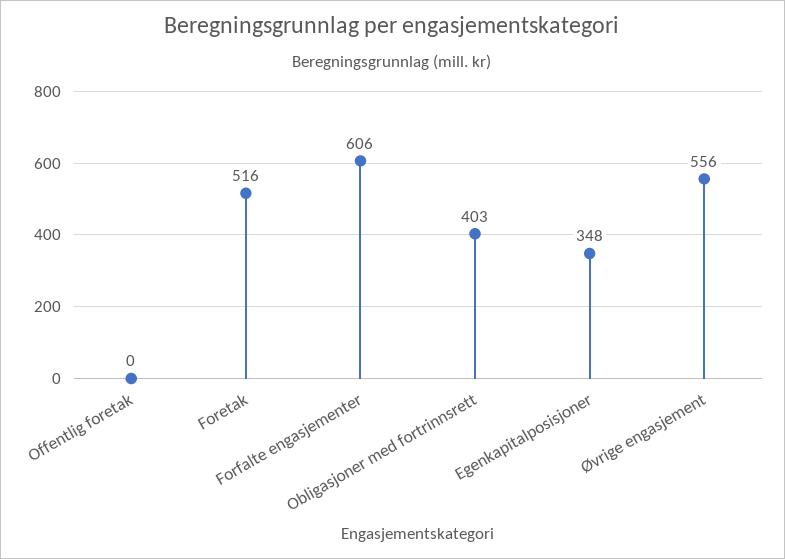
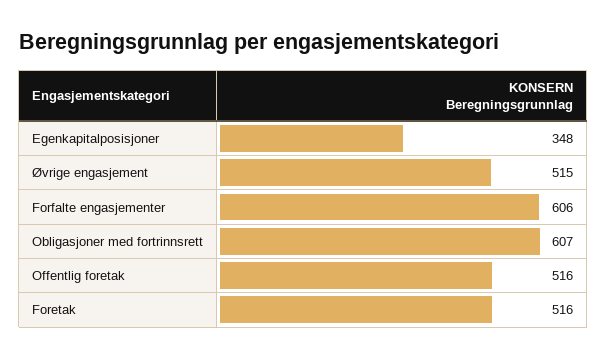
  {
-   "Offentlig foretak": 0,
+   "Offentlig foretak": 516,
    "Foretak": 516,
    "Forfalte engasjementer": 606,
-   "Obligasjoner med fortrinnsrett": 403,
+   "Obligasjoner med fortrinnsrett": 607,
    "Egenkapitalposisjoner": 348,
-   "Øvrige engasjement": 556
+   "Øvrige engasjement": 515
  }

